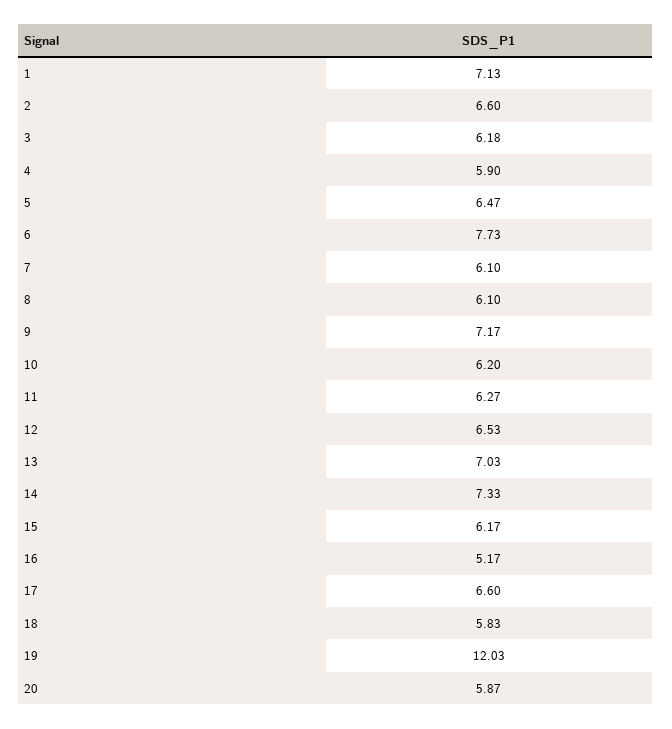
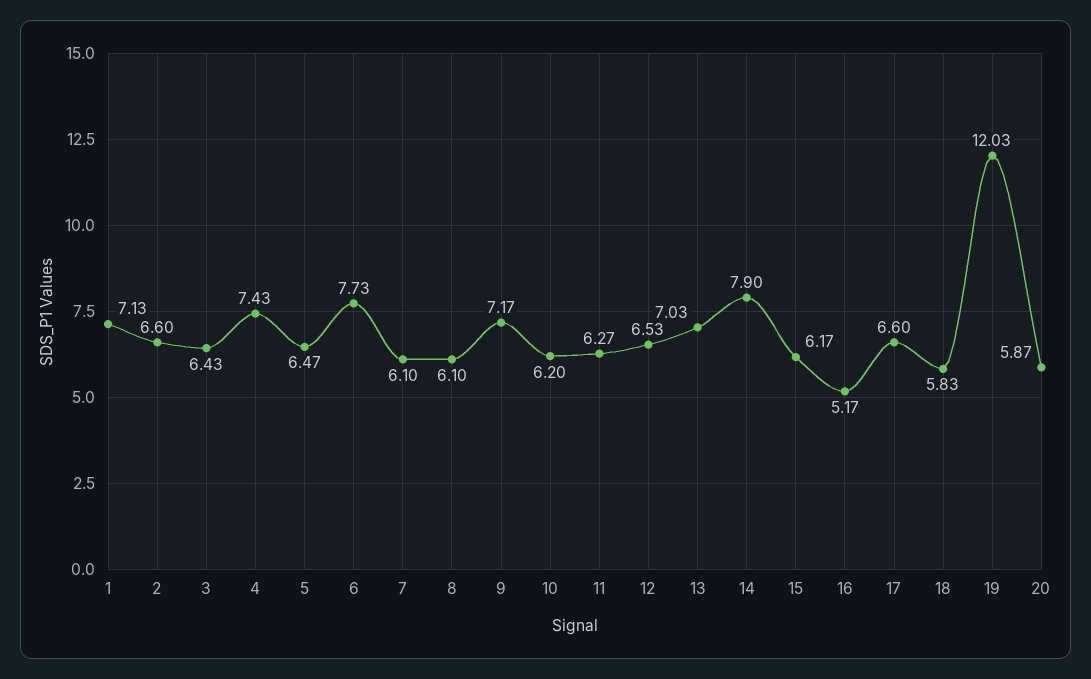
  {
    "1": 7.13,
    "2": 6.6,
-   "3": 6.18,
+   "3": 6.43,
-   "4": 5.9,
+   "4": 7.43,
    "5": 6.47,
    "6": 7.73,
    "7": 6.1,
    "8": 6.1,
    "9": 7.17,
    "10": 6.2,
    "11": 6.27,
    "12": 6.53,
    "13": 7.03,
-   "14": 7.33,
+   "14": 7.9,
    "15": 6.17,
    "16": 5.17,
    "17": 6.6,
    "18": 5.83,
    "19": 12.03,
    "20": 5.87
  }

